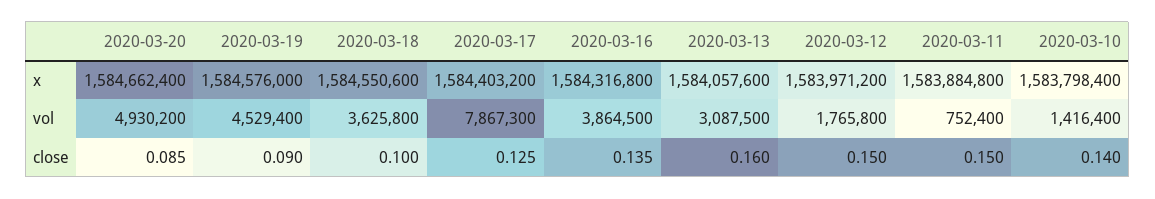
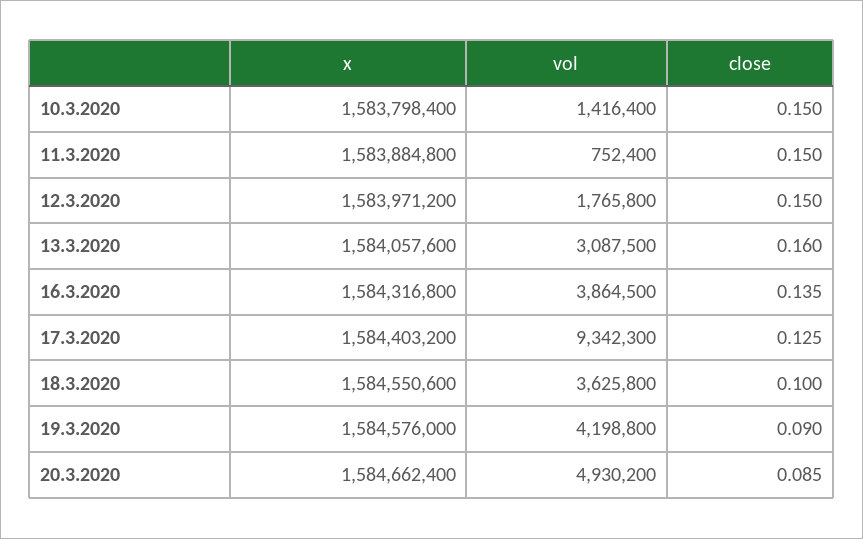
  {
    "2020-03-20": {
      "x": 1584662400,
      "vol": 4930200,
      "close": 0.085
    },
    "2020-03-19": {
      "x": 1584576000,
-     "vol": 4529400,
+     "vol": 4198800,
      "close": 0.09
    },
    "2020-03-18": {
      "x": 1584550600,
      "vol": 3625800,
      "close": 0.1
    },
    "2020-03-17": {
      "x": 1584403200,
-     "vol": 7867300,
+     "vol": 9342300,
      "close": 0.125
    },
    "2020-03-16": {
      "x": 1584316800,
      "vol": 3864500,
      "close": 0.135
    },
    "2020-03-13": {
      "x": 1584057600,
      "vol": 3087500,
      "close": 0.16
    },
    "2020-03-12": {
      "x": 1583971200,
      "vol": 1765800,
      "close": 0.15
    },
    "2020-03-11": {
      "x": 1583884800,
      "vol": 752400,
      "close": 0.15
    },
    "2020-03-10": {
      "x": 1583798400,
      "vol": 1416400,
-     "close": 0.14
+     "close": 0.15
    }
  }

